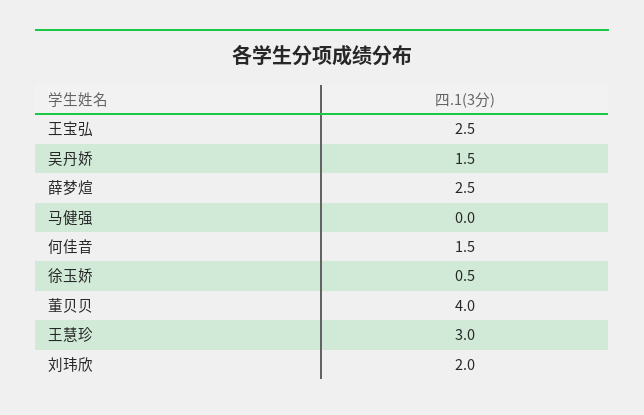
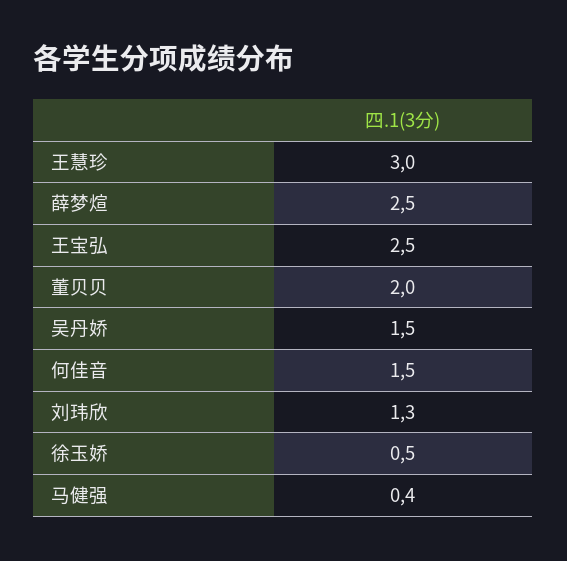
  {
    "王宝弘": 2.5,
    "吴丹娇": 1.5,
    "薛梦煊": 2.5,
-   "马健强": 0,
+   "马健强": 0.4,
    "何佳音": 1.5,
    "徐玉娇": 0.5,
-   "董贝贝": 4,
+   "董贝贝": 2,
    "王慧珍": 3,
-   "刘玮欣": 2
+   "刘玮欣": 1.3
  }

